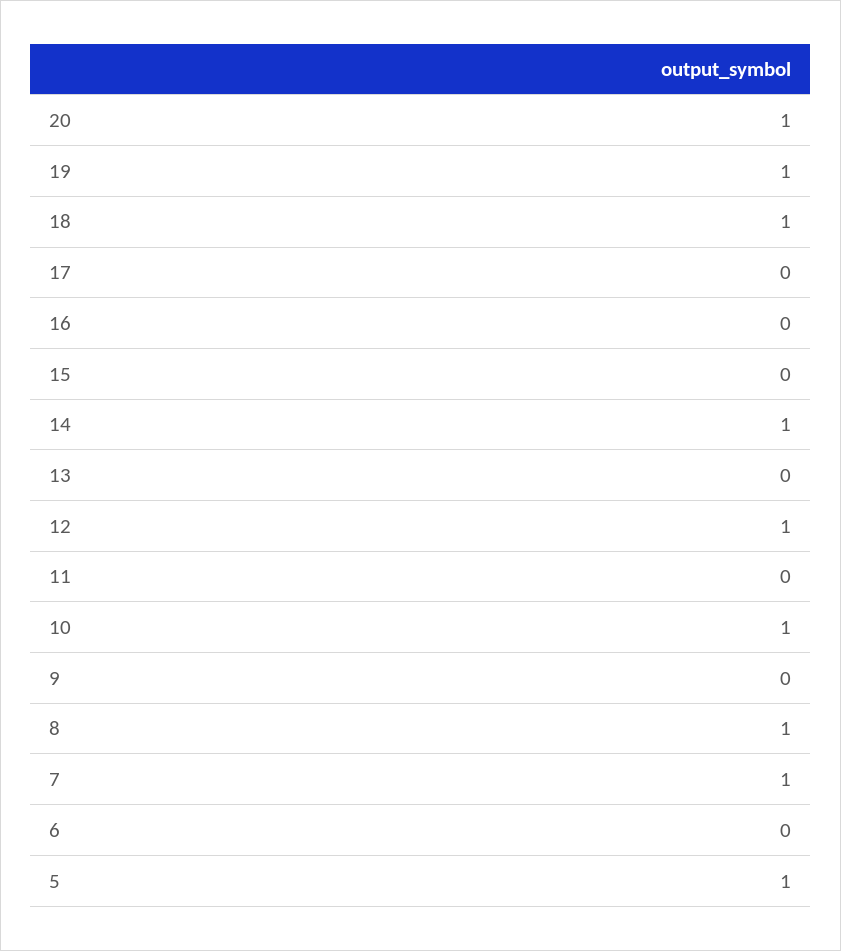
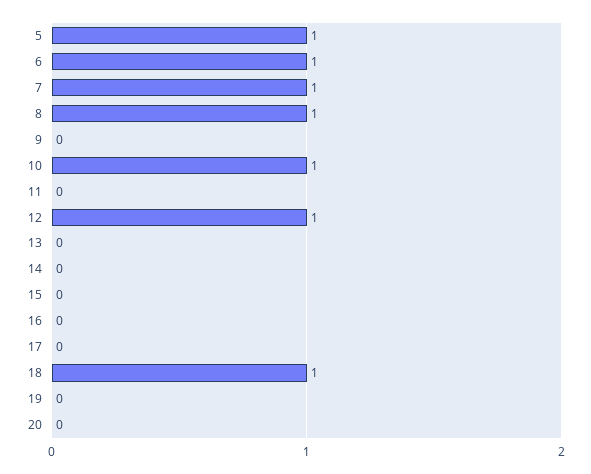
  {
-   "20": 1,
+   "20": 0,
-   "19": 1,
+   "19": 0,
    "18": 1,
    "17": 0,
    "16": 0,
    "15": 0,
-   "14": 1,
+   "14": 0,
    "13": 0,
    "12": 1,
    "11": 0,
    "10": 1,
    "9": 0,
    "8": 1,
    "7": 1,
-   "6": 0,
+   "6": 1,
    "5": 1
  }

